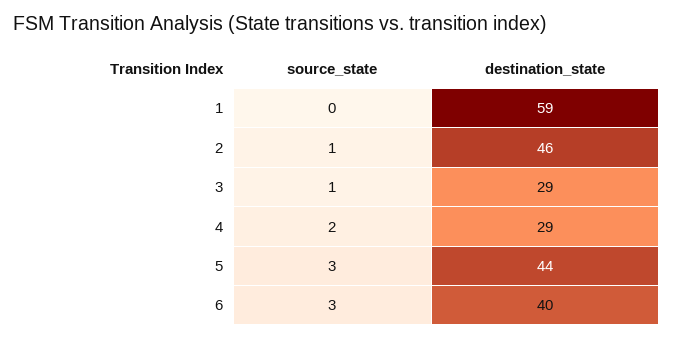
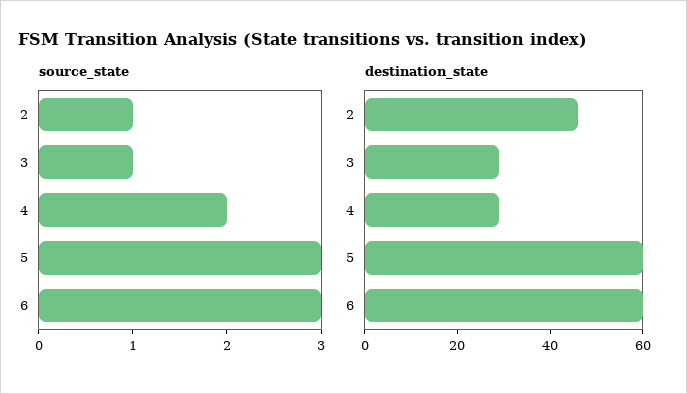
  {
    "source_state": {
-     "1": 0,
      "2": 1,
      "3": 1,
      "4": 2,
      "5": 3,
      "6": 3
    },
    "destination_state": {
-     "1": 59,
      "2": 46,
      "3": 29,
      "4": 29,
-     "5": 44,
+     "5": 60,
-     "6": 40
+     "6": 60
    }
  }

